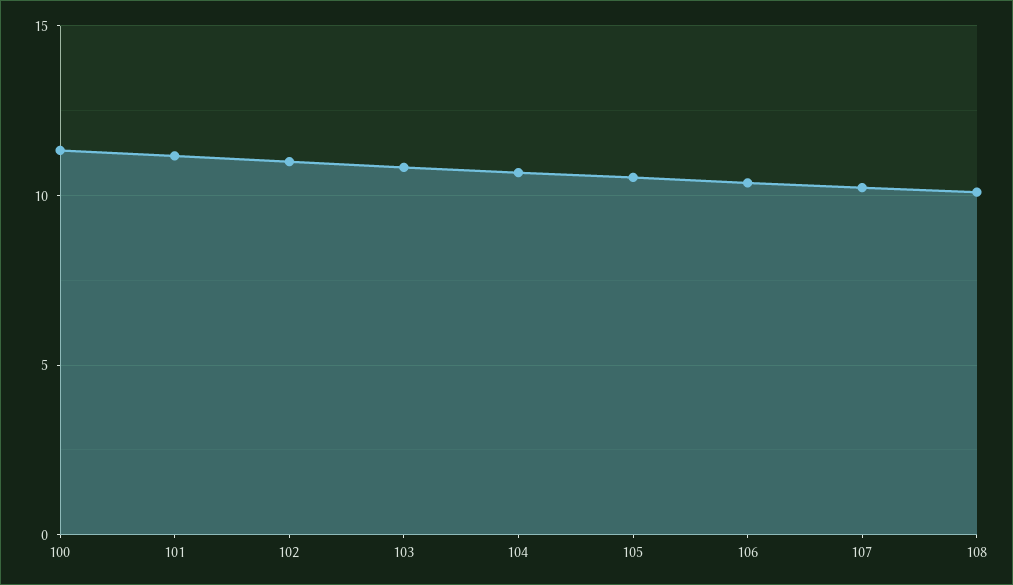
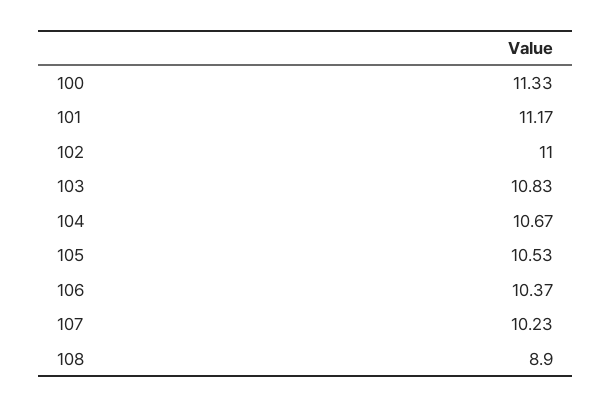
  {
    "100": 11.33,
    "101": 11.17,
    "102": 11,
    "103": 10.83,
    "104": 10.67,
    "105": 10.53,
    "106": 10.37,
    "107": 10.23,
-   "108": 10
+   "108": 8.9
  }

